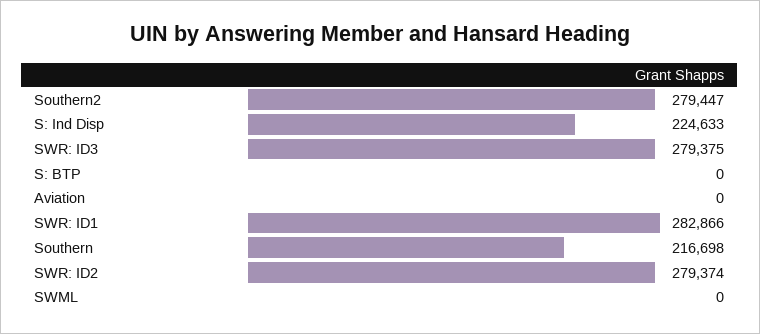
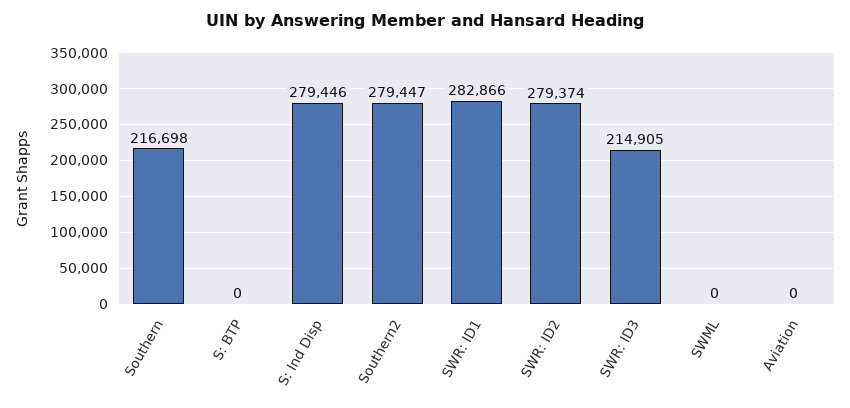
  {
    "Southern2": 279447,
-   "S: Ind Disp": 224633,
+   "S: Ind Disp": 279446,
-   "SWR: ID3": 279375,
+   "SWR: ID3": 214905,
    "S: BTP": 0,
    "Aviation": 0,
    "SWR: ID1": 282866,
    "Southern": 216698,
    "SWR: ID2": 279374,
    "SWML": 0
  }

